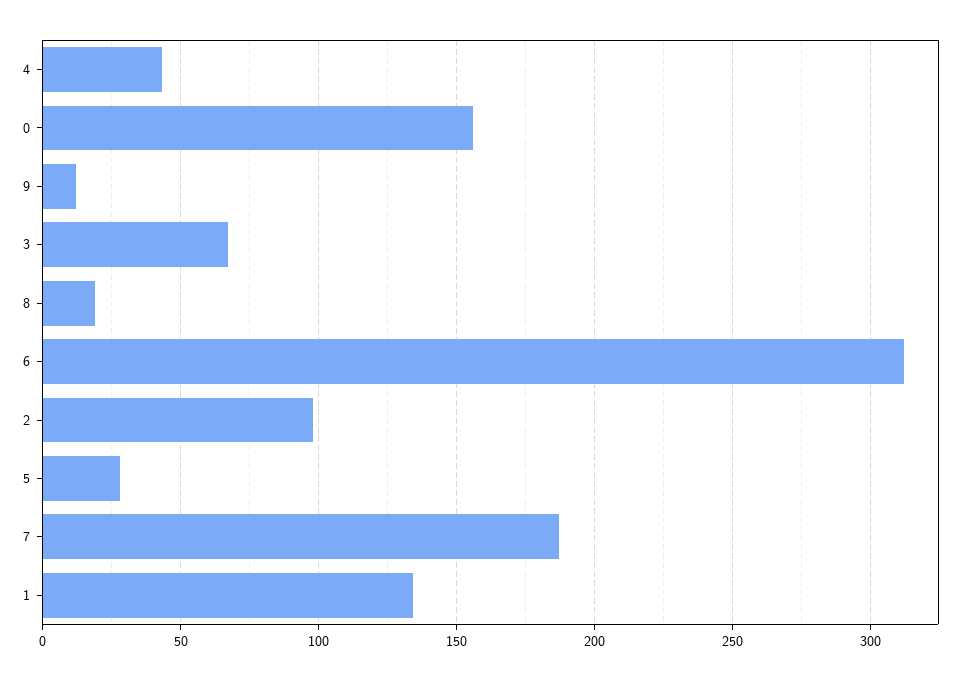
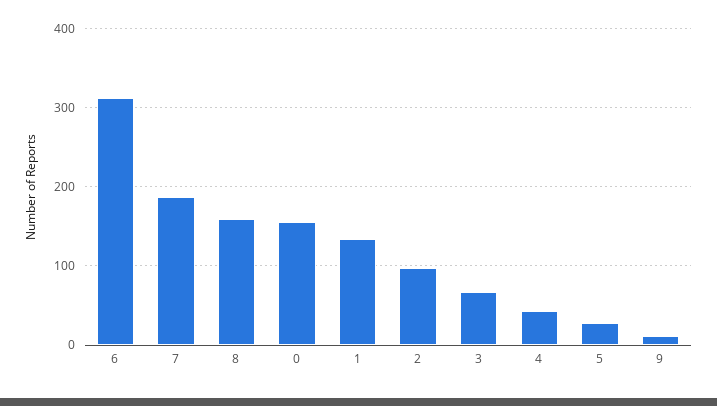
  {
    "4": 45,
    "0": 155,
    "9": 10,
    "3": 65,
-   "8": 20,
+   "8": 160,
    "6": 310,
    "2": 100,
    "5": 30,
    "7": 185,
    "1": 135
  }

